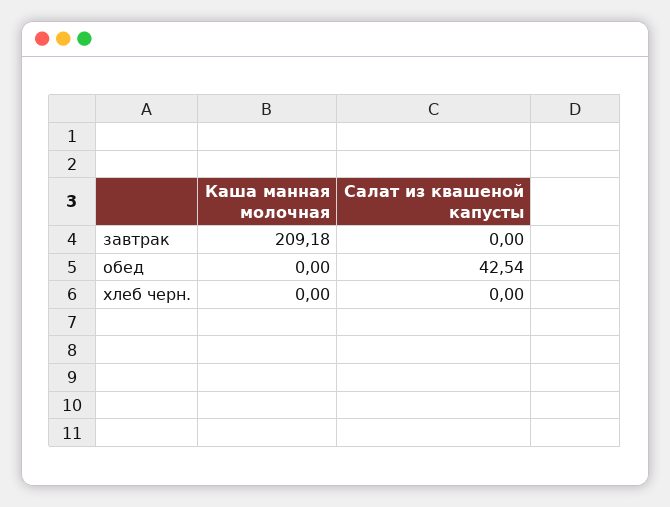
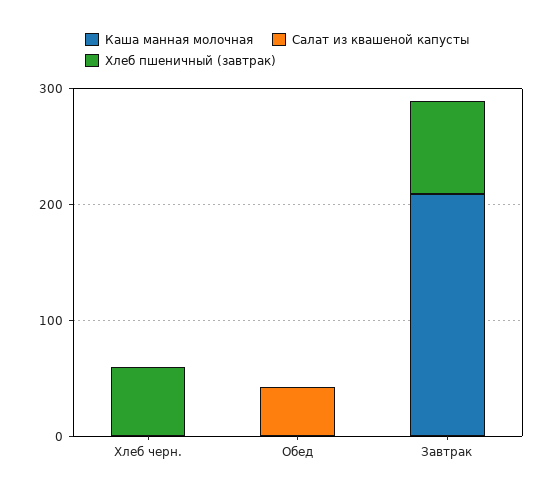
  {
    "Каша манная молочная": {
      "завтрак": 209.18,
      "обед": 0,
      "хлеб черн.": 0
    },
    "Салат из квашеной капусты": {
      "завтрак": 0,
      "обед": 42.54,
      "хлеб черн.": 0
-   }
+   },
+   "Хлеб пшеничный (завтрак)": {
+     "хлеб черн.": 60,
+     "обед": 0,
+     "завтрак": 80
+   }
  }

